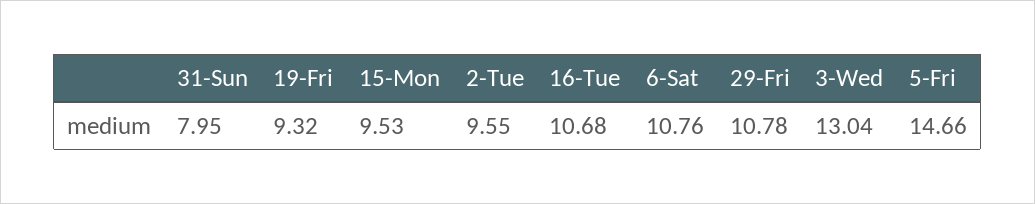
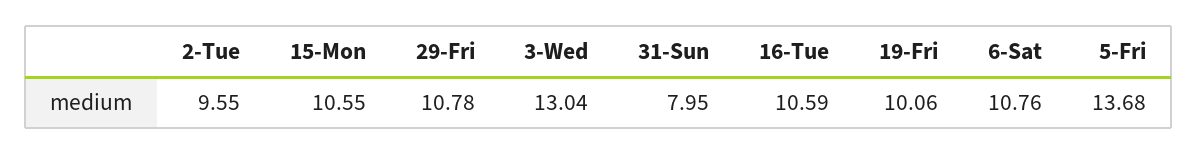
  {
    "31-Sun": 7.95,
-   "19-Fri": 9.32,
+   "19-Fri": 10.06,
-   "15-Mon": 9.53,
+   "15-Mon": 10.55,
    "2-Tue": 9.55,
-   "16-Tue": 10.68,
+   "16-Tue": 10.59,
    "6-Sat": 10.76,
    "29-Fri": 10.78,
    "3-Wed": 13.04,
-   "5-Fri": 14.66
+   "5-Fri": 13.68
  }

